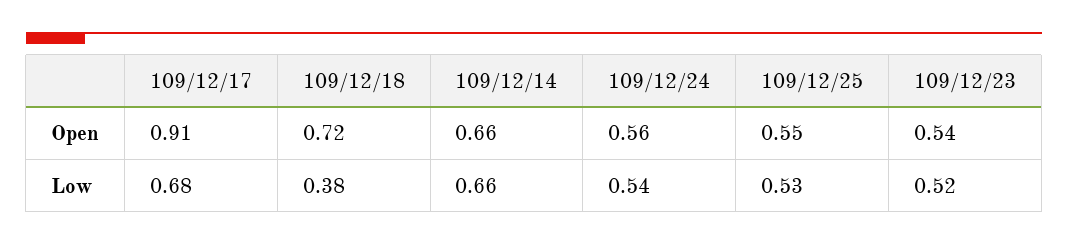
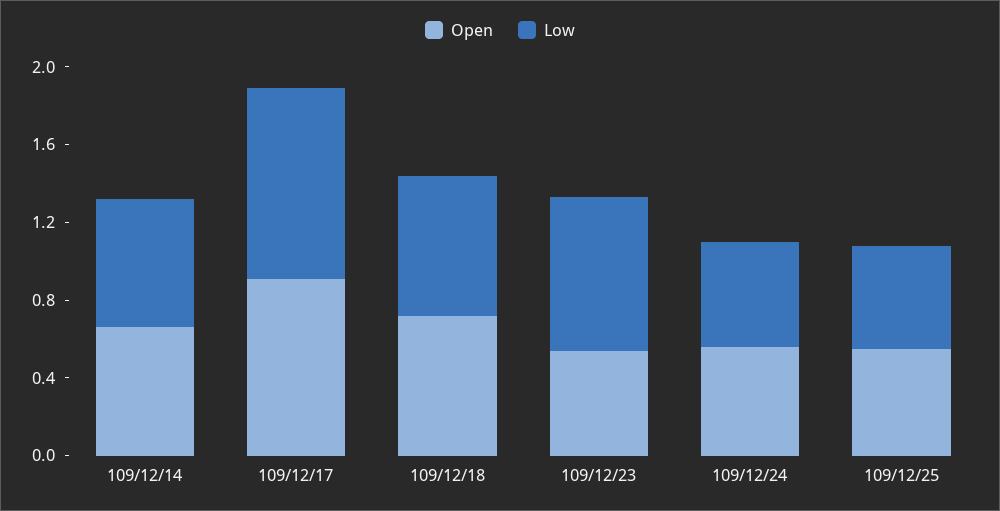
  {
    "Open": {
      "109/12/17": 0.91,
      "109/12/18": 0.72,
      "109/12/14": 0.66,
      "109/12/24": 0.56,
      "109/12/25": 0.55,
      "109/12/23": 0.54
    },
    "Low": {
-     "109/12/17": 0.68,
+     "109/12/17": 1,
-     "109/12/18": 0.38,
+     "109/12/18": 0.7,
      "109/12/14": 0.66,
      "109/12/24": 0.54,
      "109/12/25": 0.53,
-     "109/12/23": 0.52
+     "109/12/23": 0.8
    }
  }

